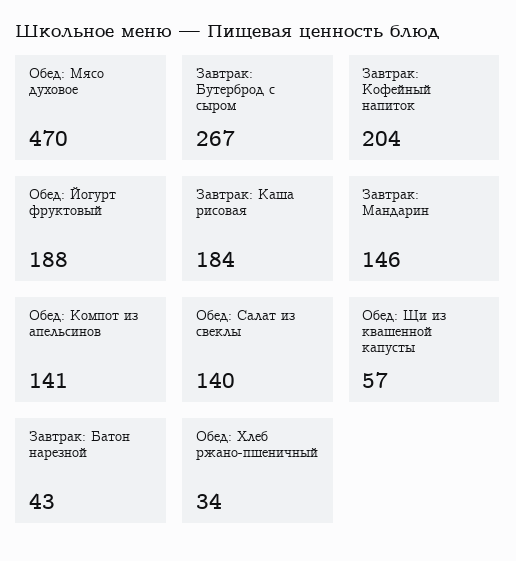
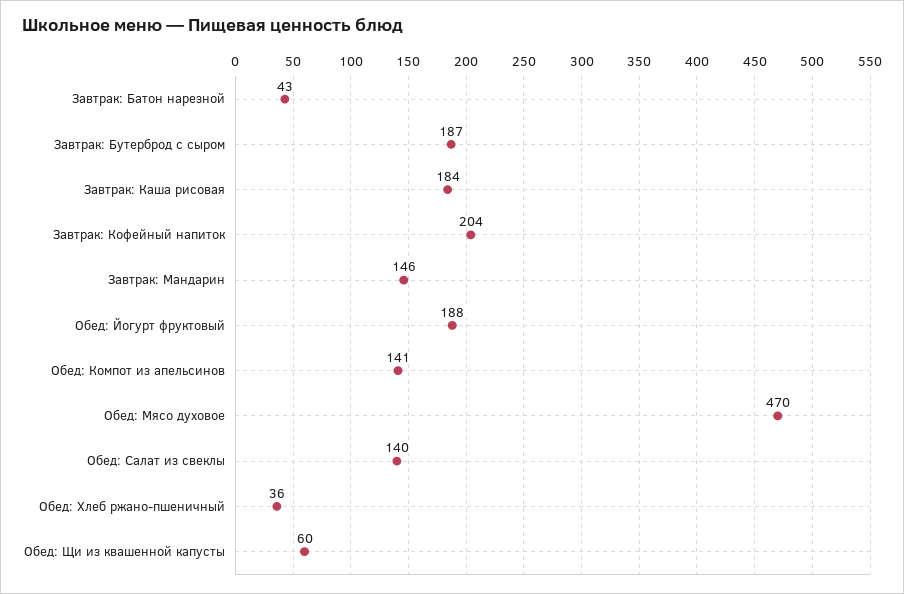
  {
    "Обед: Мясо духовое": 470,
-   "Завтрак: Бутерброд с сыром": 267,
+   "Завтрак: Бутерброд с сыром": 187,
    "Завтрак: Кофейный напиток": 204,
    "Обед: Йогурт фруктовый": 188,
    "Завтрак: Каша рисовая": 184,
    "Завтрак: Мандарин": 146,
    "Обед: Компот из апельсинов": 141,
    "Обед: Салат из свеклы": 140,
-   "Обед: Щи из квашенной капусты": 57,
+   "Обед: Щи из квашенной капусты": 60,
    "Завтрак: Батон нарезной": 43,
-   "Обед: Хлеб ржано-пшеничный": 34
+   "Обед: Хлеб ржано-пшеничный": 36
  }

